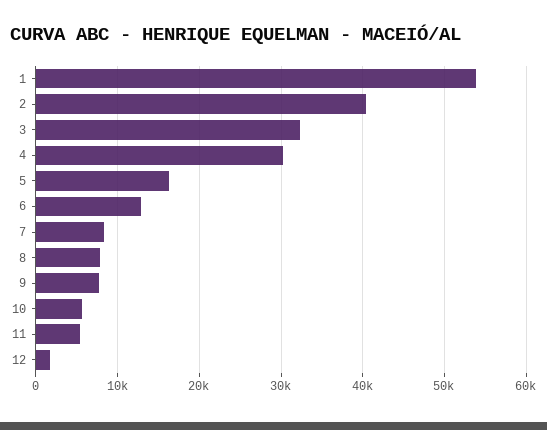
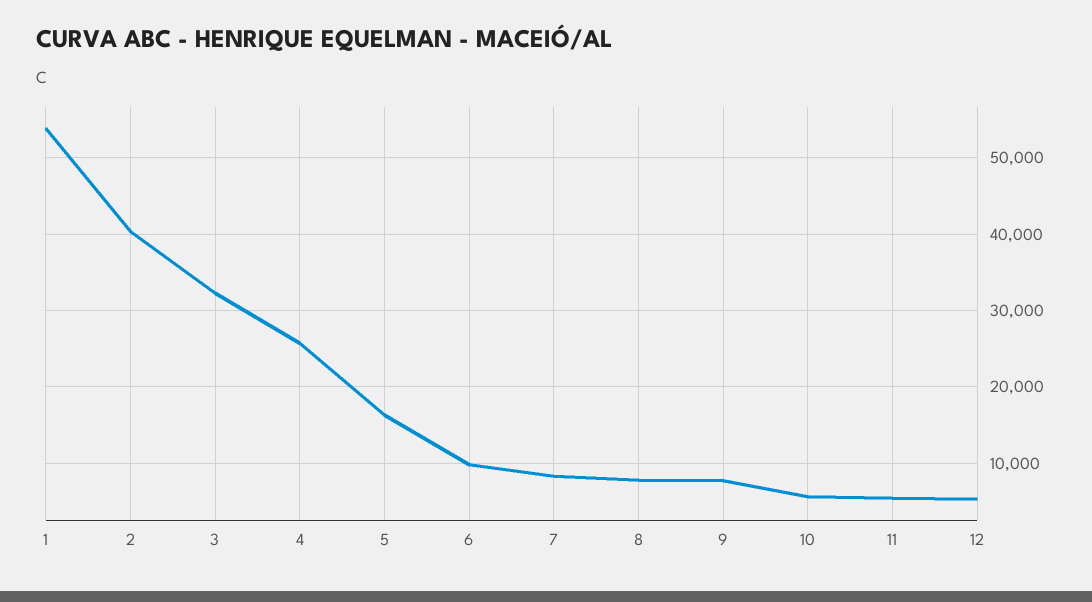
  {
    "1": 54000,
    "2": 40000,
    "3": 32000,
-   "4": 30000,
+   "4": 26000,
    "5": 16000,
-   "6": 13000,
+   "6": 10000,
    "7": 8000,
    "8": 8000,
    "9": 8000,
    "10": 6000,
    "11": 5000,
-   "12": 2000
+   "12": 5000
  }

